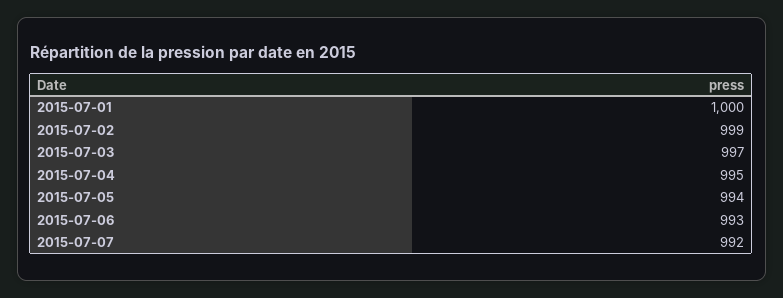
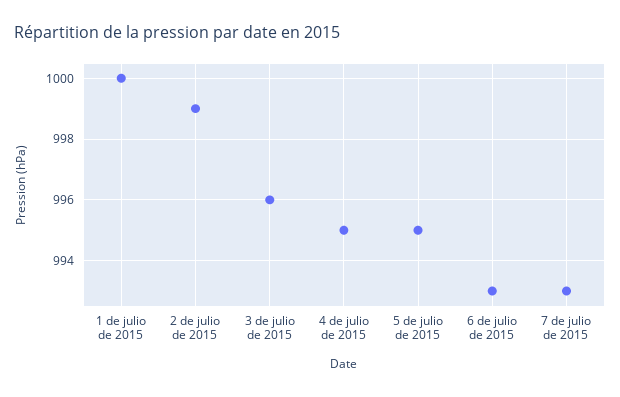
  {
    "2015-07-01": 1000,
    "2015-07-02": 999,
-   "2015-07-03": 997,
+   "2015-07-03": 996,
    "2015-07-04": 995,
-   "2015-07-05": 994,
+   "2015-07-05": 995,
    "2015-07-06": 993,
-   "2015-07-07": 992
+   "2015-07-07": 993
  }

